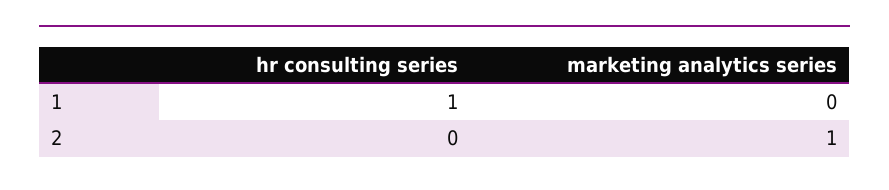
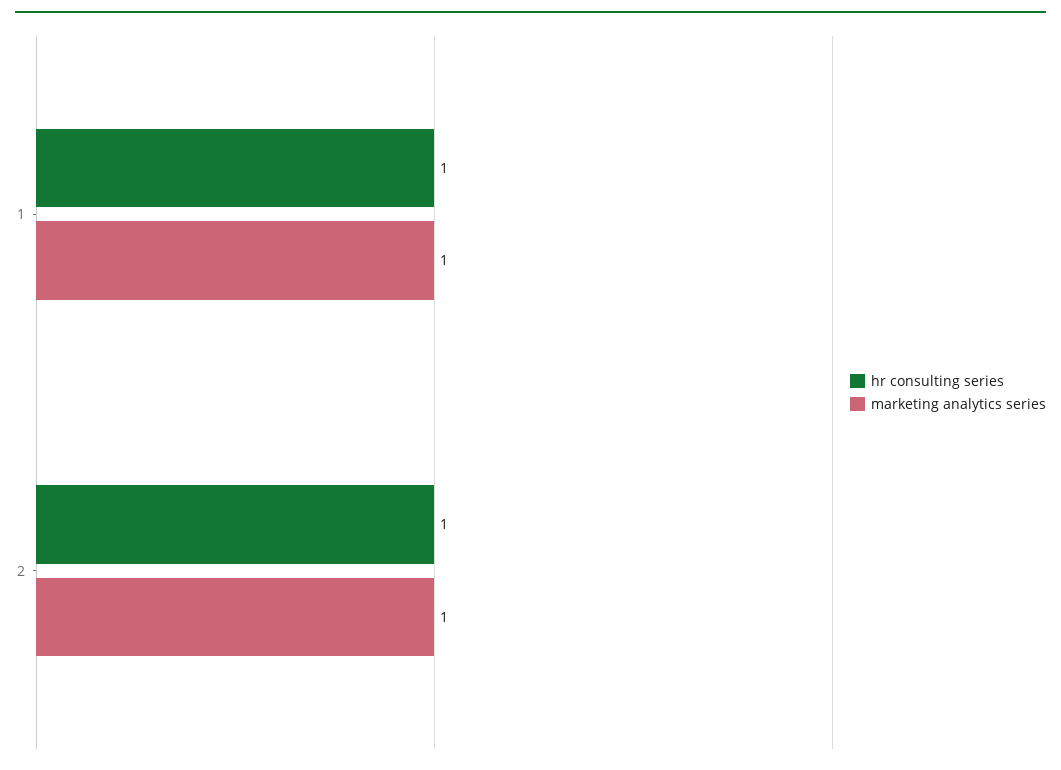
  {
    "hr consulting series": {
      "1": 1,
-     "2": 0
+     "2": 1
    },
    "marketing analytics series": {
-     "1": 0,
+     "1": 1,
      "2": 1
    }
  }

